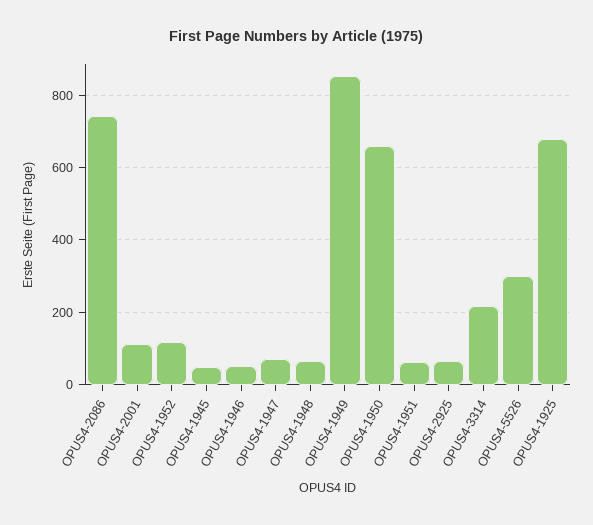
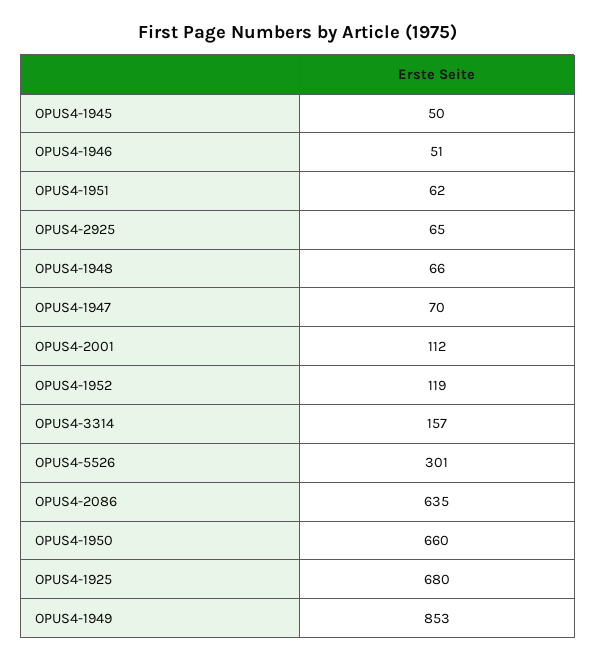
  {
-   "OPUS4-2086": 740,
+   "OPUS4-2086": 635,
    "OPUS4-2001": 112,
    "OPUS4-1952": 119,
    "OPUS4-1945": 50,
    "OPUS4-1946": 51,
    "OPUS4-1947": 70,
    "OPUS4-1948": 66,
    "OPUS4-1949": 853,
    "OPUS4-1950": 660,
    "OPUS4-1951": 62,
    "OPUS4-2925": 65,
-   "OPUS4-3314": 220,
+   "OPUS4-3314": 157,
    "OPUS4-5526": 301,
    "OPUS4-1925": 680
  }

